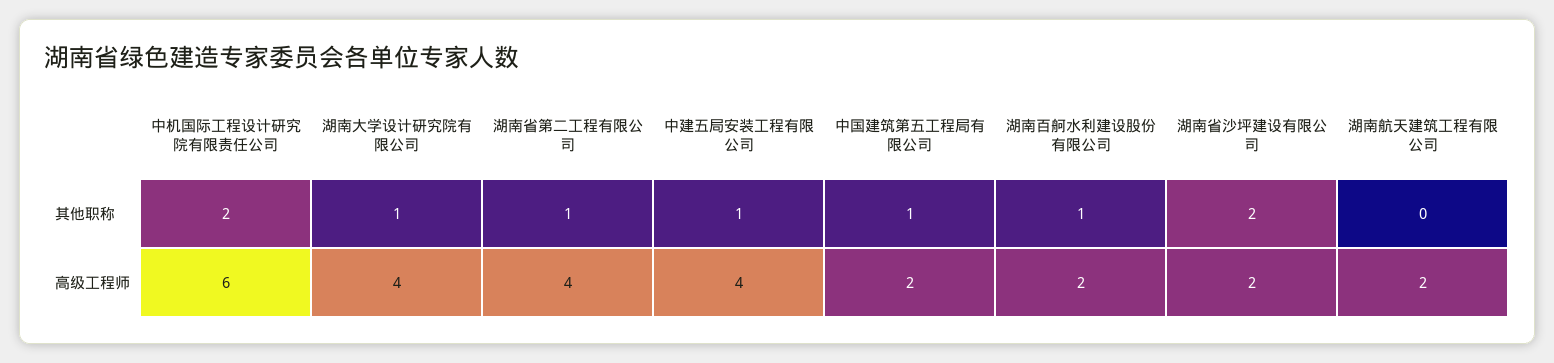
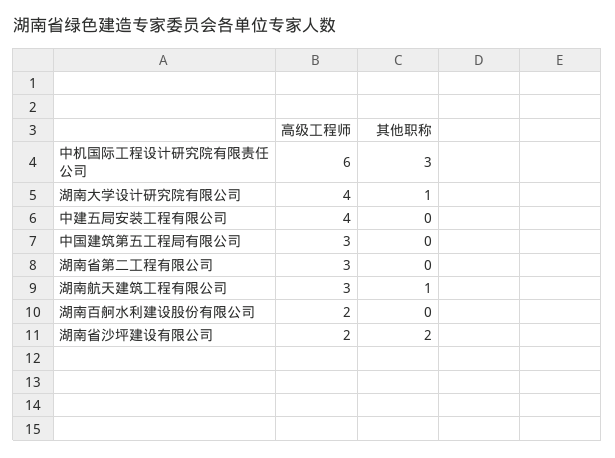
  {
    "中机国际工程设计研究院有限责任公司": {
-     "其他职称": 2,
+     "其他职称": 3,
      "高级工程师": 6
    },
    "湖南大学设计研究院有限公司": {
      "其他职称": 1,
      "高级工程师": 4
    },
    "湖南省第二工程有限公司": {
-     "其他职称": 1,
+     "其他职称": 0,
-     "高级工程师": 4
+     "高级工程师": 3
    },
    "中建五局安装工程有限公司": {
-     "其他职称": 1,
+     "其他职称": 0,
      "高级工程师": 4
    },
    "中国建筑第五工程局有限公司": {
-     "其他职称": 1,
+     "其他职称": 0,
-     "高级工程师": 2
+     "高级工程师": 3
    },
    "湖南百舸水利建设股份有限公司": {
-     "其他职称": 1,
+     "其他职称": 0,
      "高级工程师": 2
    },
    "湖南省沙坪建设有限公司": {
      "其他职称": 2,
      "高级工程师": 2
    },
    "湖南航天建筑工程有限公司": {
-     "其他职称": 0,
+     "其他职称": 1,
-     "高级工程师": 2
+     "高级工程师": 3
    }
  }

